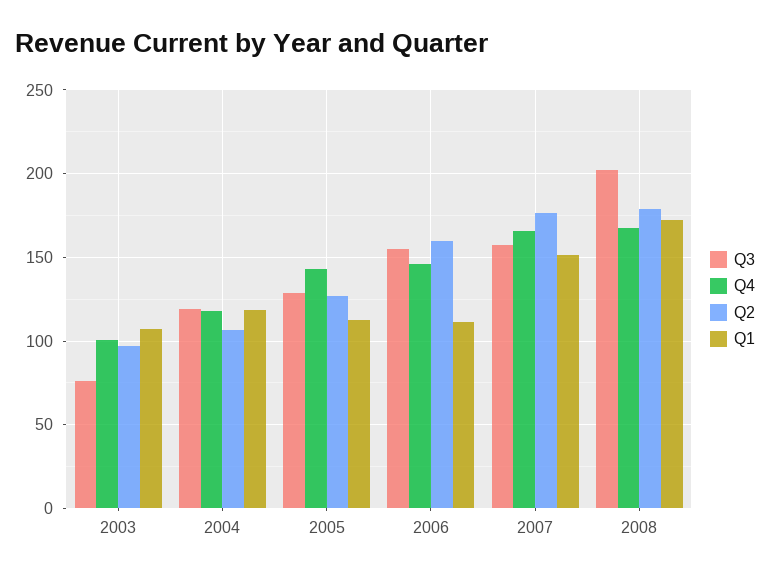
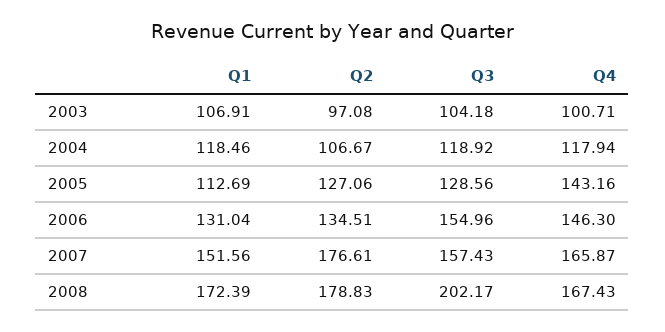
  {
    "Q3": {
-     "2003": 75,
+     "2003": 104.18,
      "2004": 118.92,
      "2005": 128.56,
      "2006": 154.96,
      "2007": 157.43,
      "2008": 202.17
    },
    "Q4": {
      "2003": 100.71,
      "2004": 117.94,
      "2005": 143.16,
      "2006": 146.3,
      "2007": 165.87,
      "2008": 167.43
    },
    "Q2": {
      "2003": 97.08,
      "2004": 106.67,
      "2005": 127.06,
-     "2006": 160,
+     "2006": 134.51,
      "2007": 176.61,
      "2008": 178.83
    },
    "Q1": {
      "2003": 106.91,
      "2004": 118.46,
      "2005": 112.69,
-     "2006": 110,
+     "2006": 131.04,
      "2007": 151.56,
      "2008": 172.39
    }
  }

